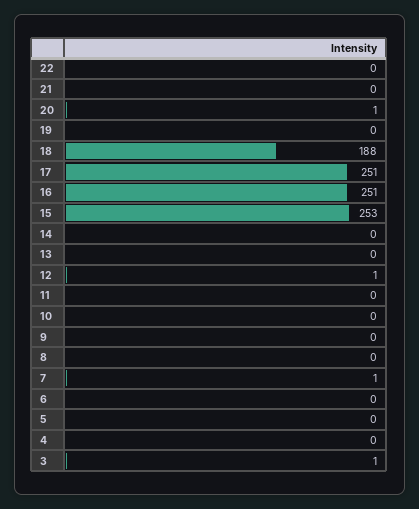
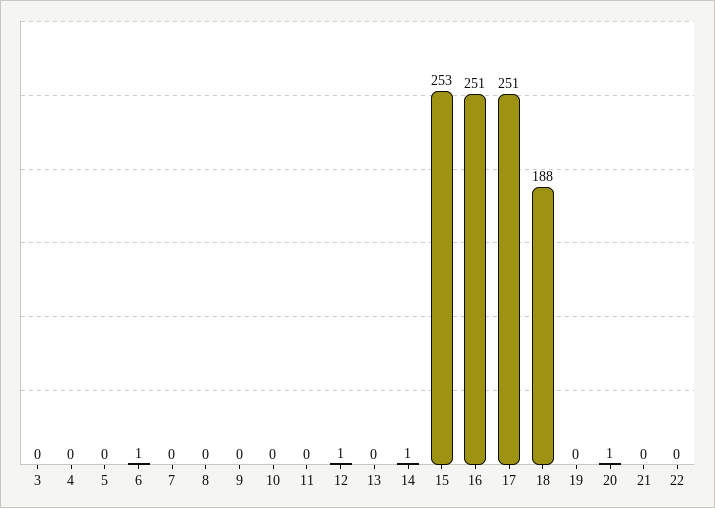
  {
    "22": 0,
    "21": 0,
    "20": 1,
    "19": 0,
    "18": 188,
    "17": 251,
    "16": 251,
    "15": 253,
-   "14": 0,
+   "14": 1,
    "13": 0,
    "12": 1,
    "11": 0,
    "10": 0,
    "9": 0,
    "8": 0,
-   "7": 1,
+   "7": 0,
-   "6": 0,
+   "6": 1,
    "5": 0,
    "4": 0,
-   "3": 1
+   "3": 0
  }

